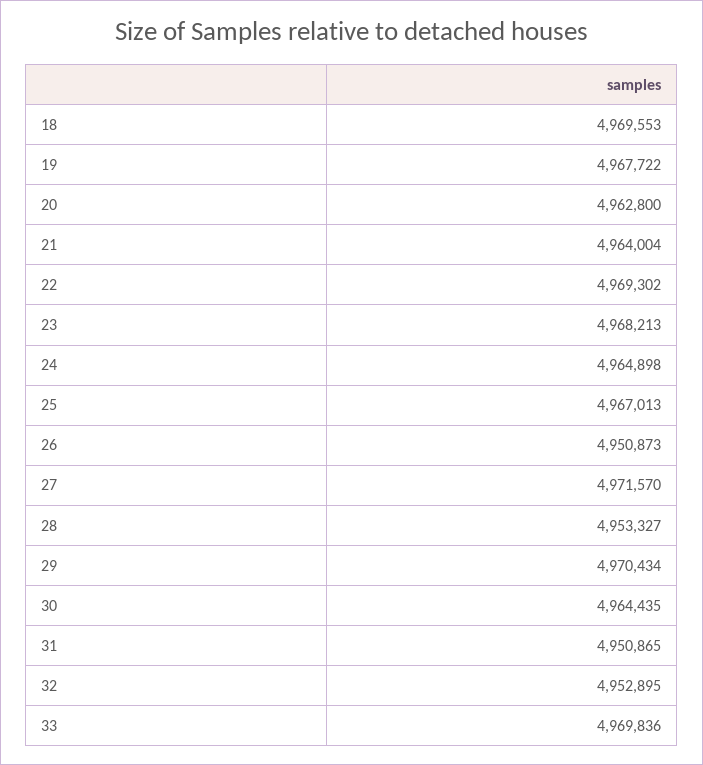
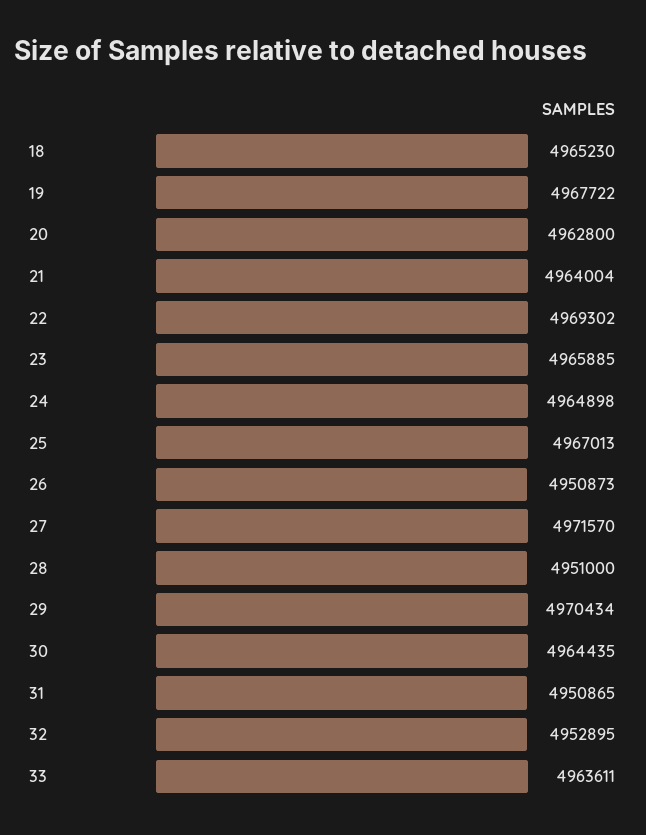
  {
-   "18": 4969553,
+   "18": 4965230,
    "19": 4967722,
    "20": 4962800,
    "21": 4964004,
    "22": 4969302,
-   "23": 4968213,
+   "23": 4965885,
    "24": 4964898,
    "25": 4967013,
    "26": 4950873,
    "27": 4971570,
-   "28": 4953327,
+   "28": 4951000,
    "29": 4970434,
    "30": 4964435,
    "31": 4950865,
    "32": 4952895,
-   "33": 4969836
+   "33": 4963611
  }

